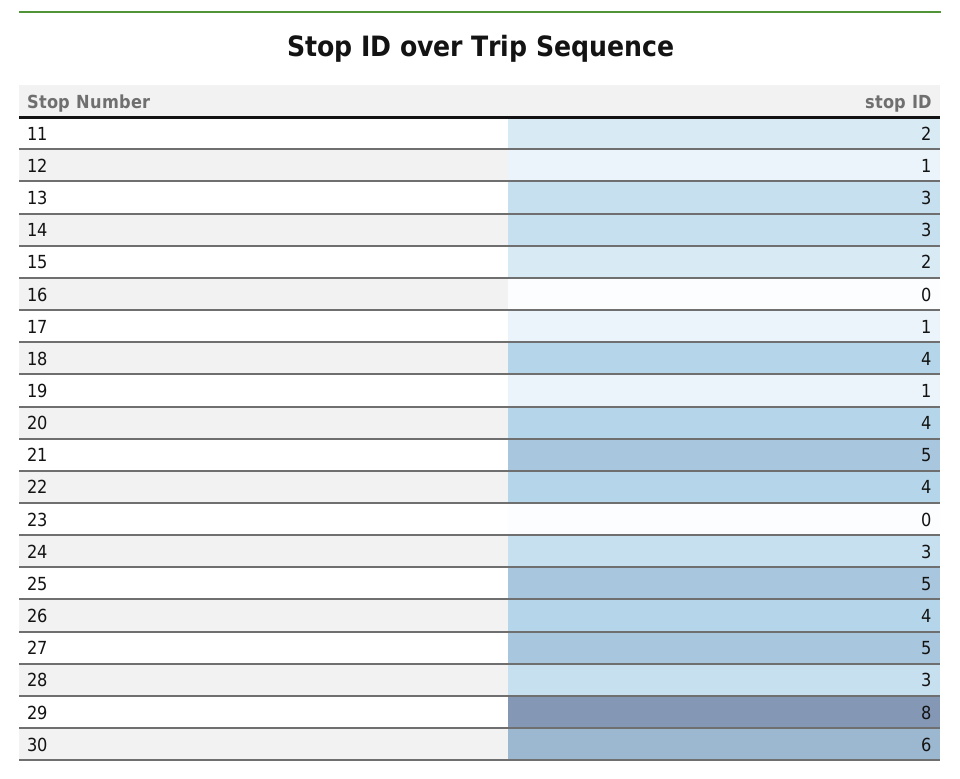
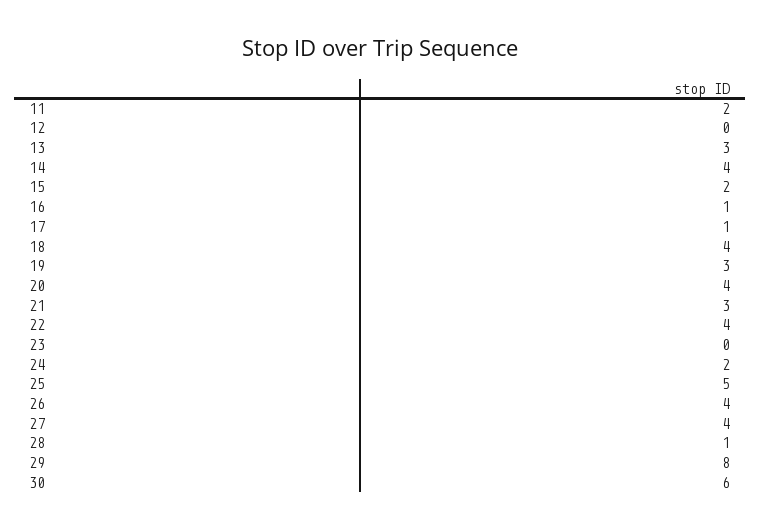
  {
    "11": 2,
-   "12": 1,
+   "12": 0,
    "13": 3,
-   "14": 3,
+   "14": 4,
    "15": 2,
-   "16": 0,
+   "16": 1,
    "17": 1,
    "18": 4,
-   "19": 1,
+   "19": 3,
    "20": 4,
-   "21": 5,
+   "21": 3,
    "22": 4,
    "23": 0,
-   "24": 3,
+   "24": 2,
    "25": 5,
    "26": 4,
-   "27": 5,
+   "27": 4,
-   "28": 3,
+   "28": 1,
    "29": 8,
    "30": 6
  }

